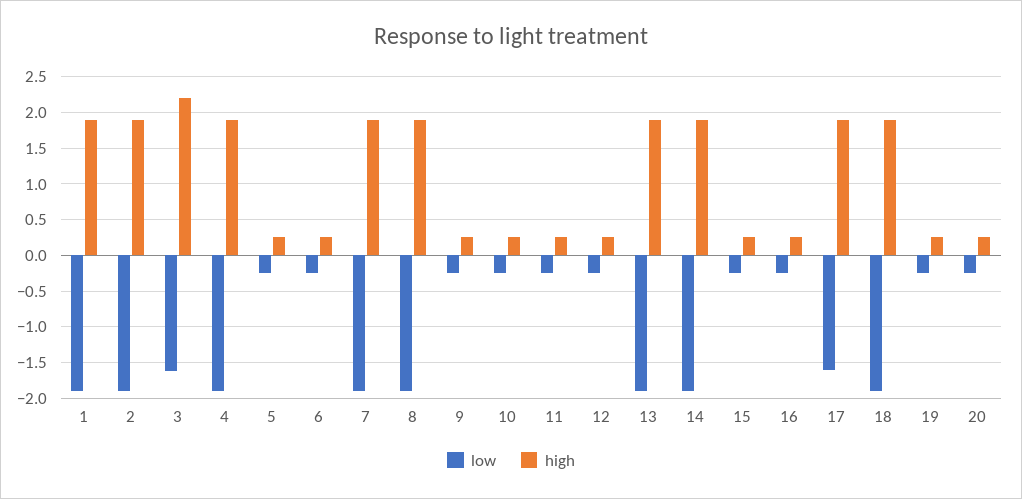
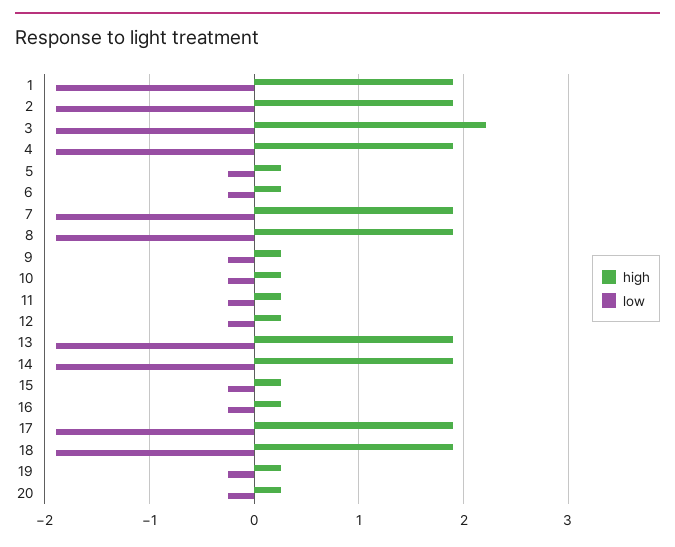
  {
    "low": {
      "1": -1.9,
      "2": -1.9,
-     "3": -1.6,
+     "3": -1.9,
      "4": -1.9,
      "5": -0.3,
      "6": -0.3,
      "7": -1.9,
      "8": -1.9,
      "9": -0.3,
      "10": -0.3,
      "11": -0.3,
      "12": -0.3,
      "13": -1.9,
      "14": -1.9,
      "15": -0.3,
      "16": -0.3,
-     "17": -1.6,
+     "17": -1.9,
      "18": -1.9,
      "19": -0.3,
      "20": -0.3
    },
    "high": {
      "1": 1.9,
      "2": 1.9,
      "3": 2.2,
      "4": 1.9,
      "5": 0.3,
      "6": 0.3,
      "7": 1.9,
      "8": 1.9,
      "9": 0.3,
      "10": 0.3,
      "11": 0.3,
      "12": 0.3,
      "13": 1.9,
      "14": 1.9,
      "15": 0.3,
      "16": 0.3,
      "17": 1.9,
      "18": 1.9,
      "19": 0.3,
      "20": 0.3
    }
  }

